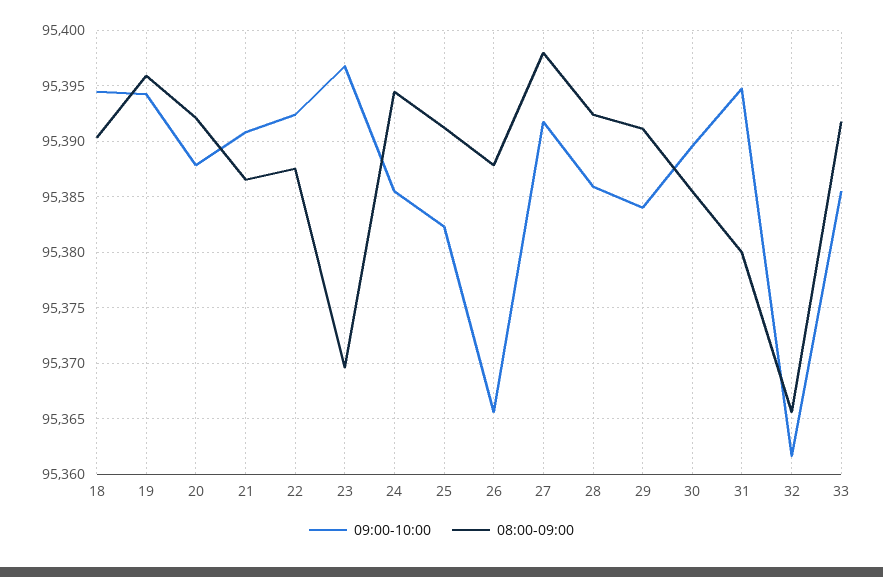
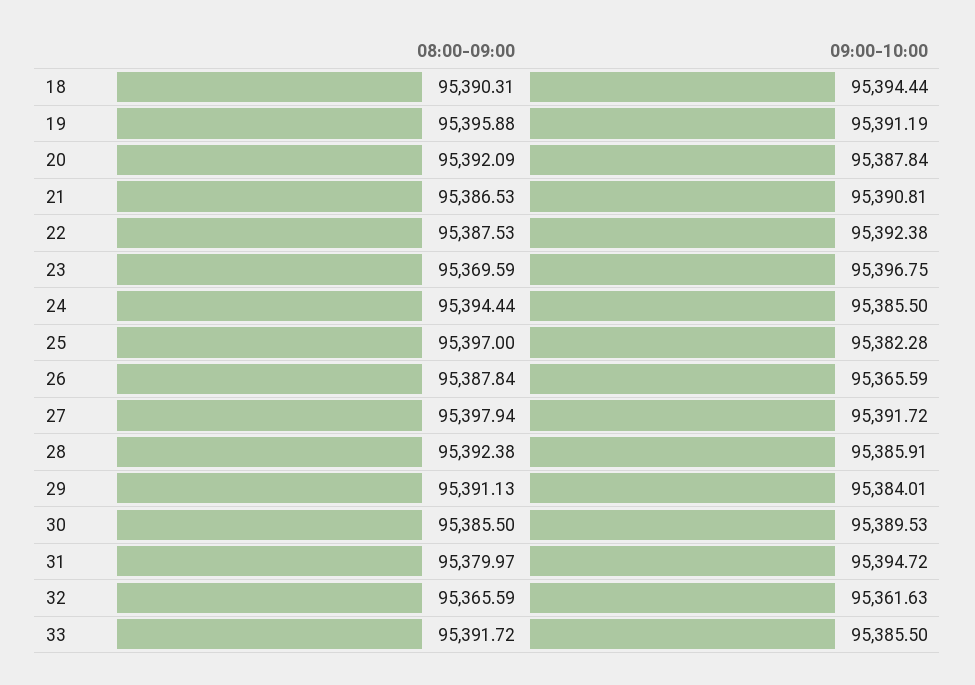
  {
    "09:00-10:00": {
      "18": 95394.44,
-     "19": 95394,
+     "19": 95391.19,
      "20": 95387.84,
      "21": 95390.81,
      "22": 95392.38,
      "23": 95396.75,
      "24": 95385.5,
      "25": 95382.28,
      "26": 95365.59,
      "27": 95391.72,
      "28": 95385.91,
      "29": 95384.01,
      "30": 95389.53,
      "31": 95394.72,
      "32": 95361.63,
      "33": 95385.5
    },
    "08:00-09:00": {
      "18": 95390.31,
      "19": 95395.88,
      "20": 95392.09,
      "21": 95386.53,
      "22": 95387.53,
      "23": 95369.59,
      "24": 95394.44,
-     "25": 95391,
+     "25": 95397,
      "26": 95387.84,
      "27": 95397.94,
      "28": 95392.38,
      "29": 95391.13,
      "30": 95385.5,
      "31": 95379.97,
      "32": 95365.59,
      "33": 95391.72
    }
  }

